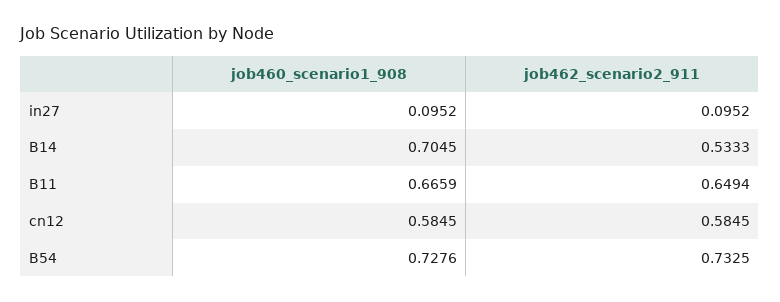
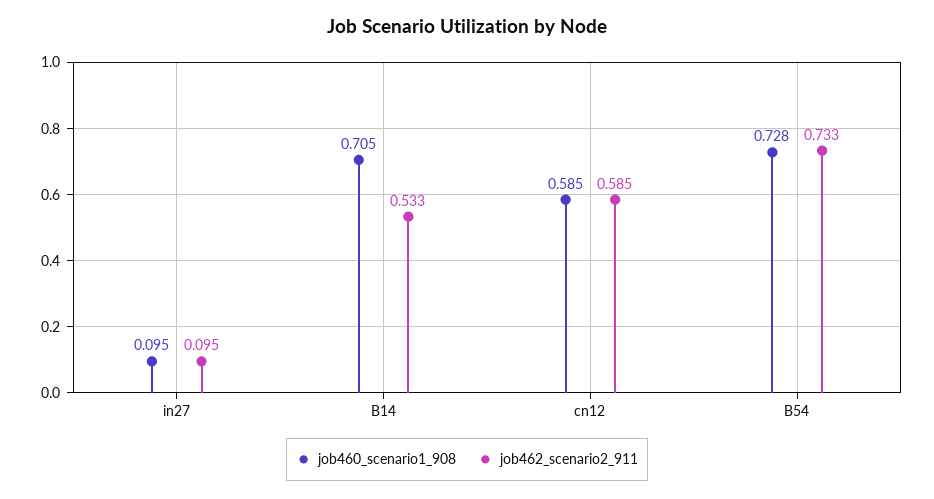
  {
    "job460_scenario1_908": {
      "in27": 0.0952,
      "B14": 0.7045,
-     "B11": 0.6659,
      "cn12": 0.5845,
      "B54": 0.7276
    },
    "job462_scenario2_911": {
      "in27": 0.0952,
      "B14": 0.5333,
-     "B11": 0.6494,
      "cn12": 0.5845,
      "B54": 0.7325
    }
  }

